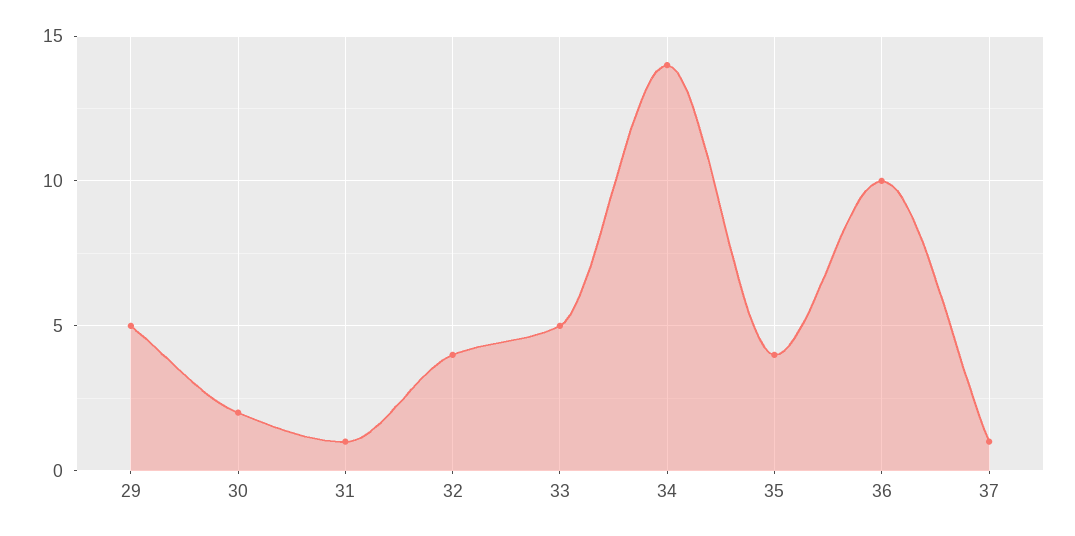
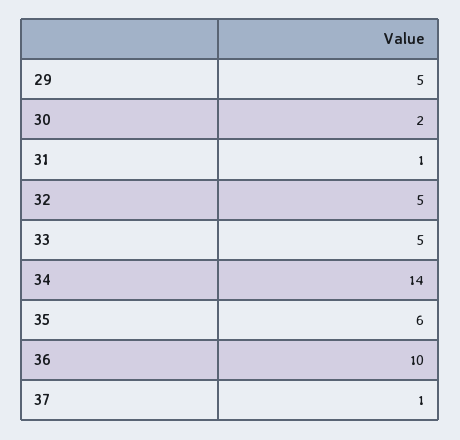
  {
    "29": 5,
    "30": 2,
    "31": 1,
-   "32": 4,
+   "32": 5,
    "33": 5,
    "34": 14,
-   "35": 4,
+   "35": 6,
    "36": 10,
    "37": 1
  }

